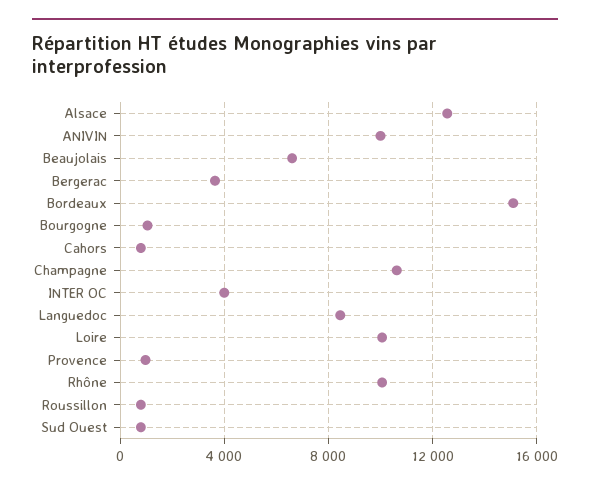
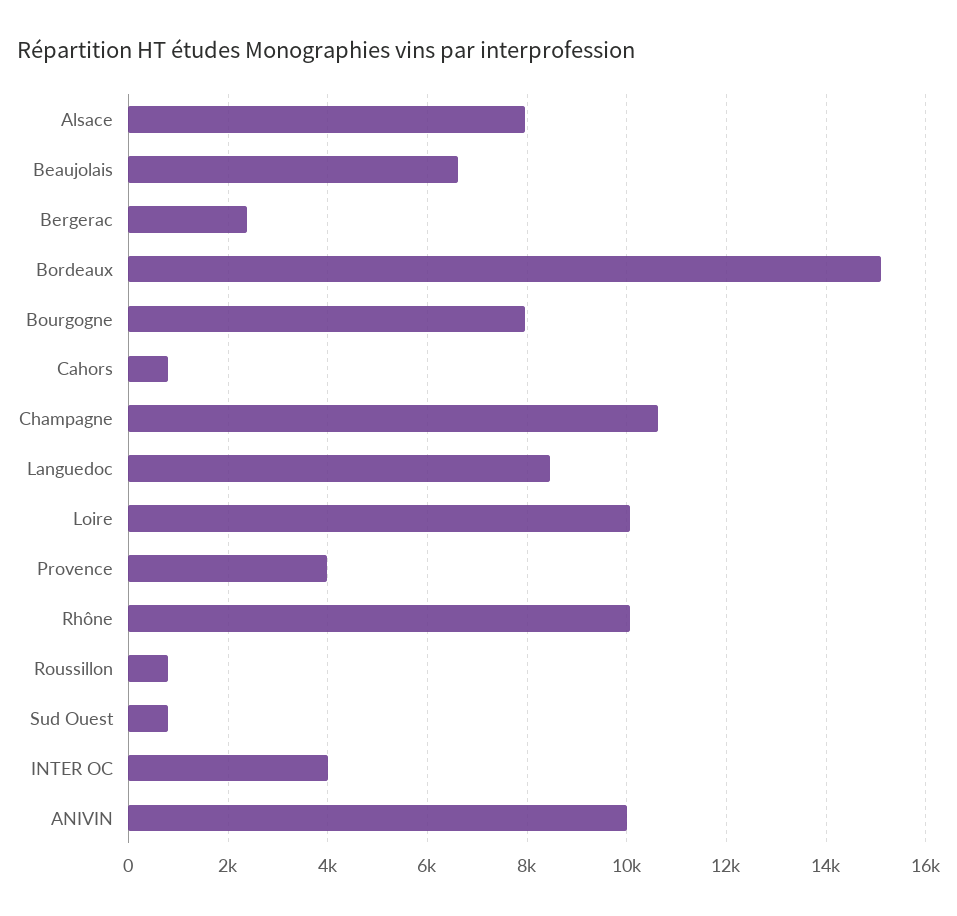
  {
-   "Alsace": 12500,
+   "Alsace": 8000,
    "ANIVIN": 10000,
    "Beaujolais": 6600,
-   "Bergerac": 3500,
+   "Bergerac": 2400,
    "Bordeaux": 15200,
-   "Bourgogne": 1000,
+   "Bourgogne": 8000,
    "Cahors": 800,
    "Champagne": 10600,
    "INTER OC": 4000,
    "Languedoc": 8400,
    "Loire": 10000,
-   "Provence": 1000,
+   "Provence": 4000,
    "Rhône": 10000,
    "Roussillon": 800,
    "Sud Ouest": 800
  }

